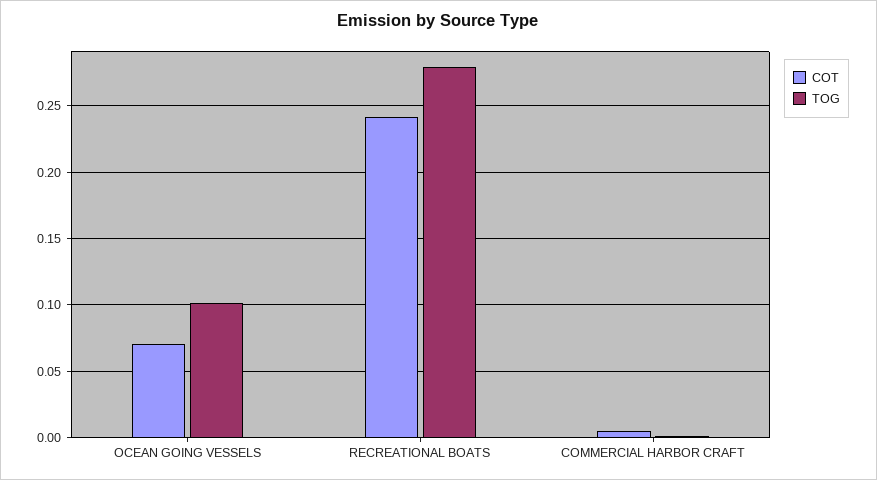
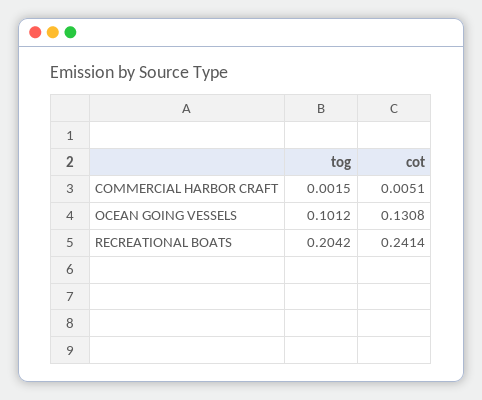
  {
    "COT": {
-     "OCEAN GOING VESSELS": 0.07,
+     "OCEAN GOING VESSELS": 0.1308,
      "RECREATIONAL BOATS": 0.2414,
      "COMMERCIAL HARBOR CRAFT": 0.0051
    },
    "TOG": {
      "OCEAN GOING VESSELS": 0.1012,
-     "RECREATIONAL BOATS": 0.28,
+     "RECREATIONAL BOATS": 0.2042,
      "COMMERCIAL HARBOR CRAFT": 0.0015
    }
  }

